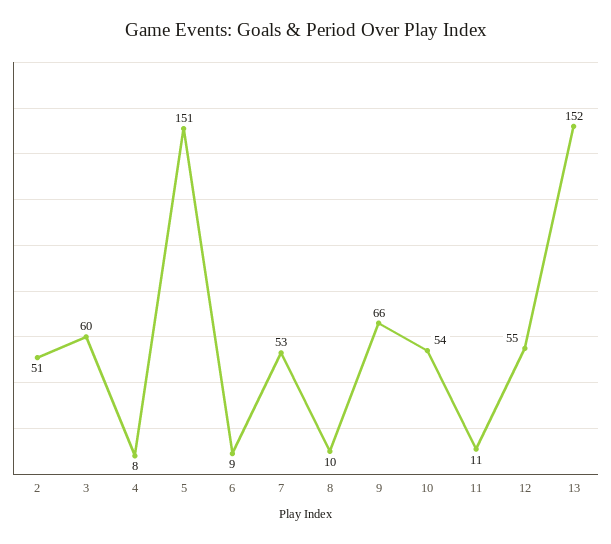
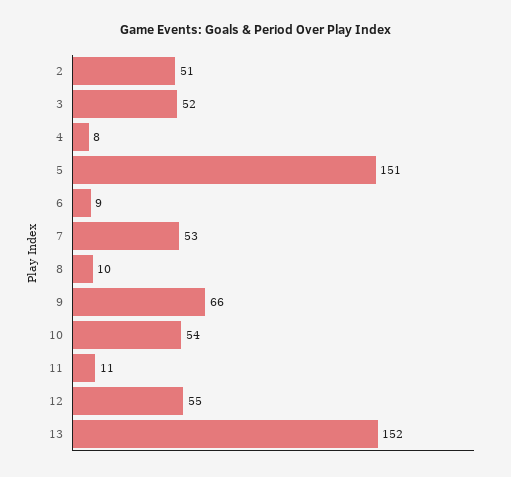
  {
    "2": 51,
-   "3": 60,
+   "3": 52,
    "4": 8,
    "5": 151,
    "6": 9,
    "7": 53,
    "8": 10,
    "9": 66,
    "10": 54,
    "11": 11,
    "12": 55,
    "13": 152
  }

